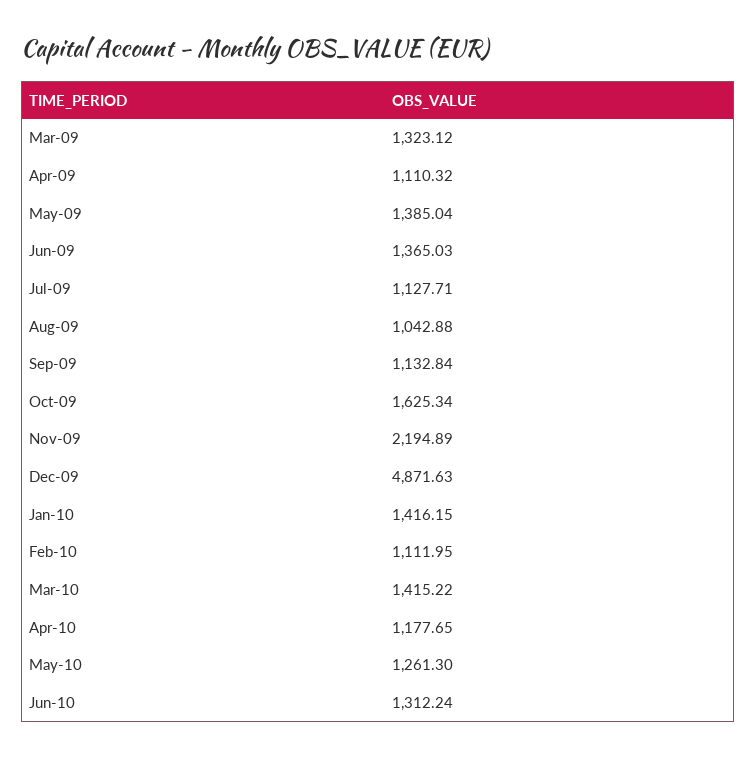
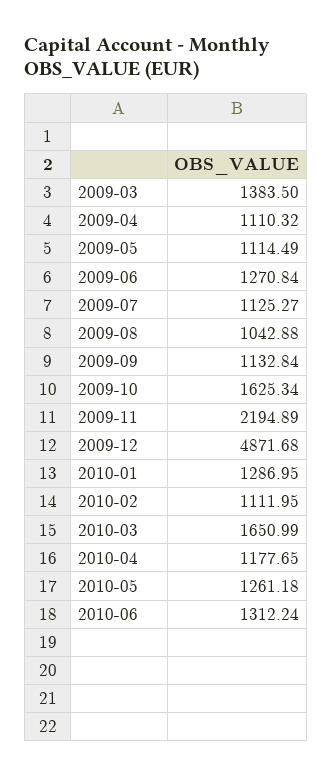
  {
-   "Mar-09": 1323.12,
+   "Mar-09": 1383.5,
    "Apr-09": 1110.32,
-   "May-09": 1385.04,
+   "May-09": 1114.49,
-   "Jun-09": 1365.03,
+   "Jun-09": 1270.84,
-   "Jul-09": 1127.71,
+   "Jul-09": 1125.27,
    "Aug-09": 1042.88,
    "Sep-09": 1132.84,
    "Oct-09": 1625.34,
    "Nov-09": 2194.89,
-   "Dec-09": 4871.63,
+   "Dec-09": 4871.68,
-   "Jan-10": 1416.15,
+   "Jan-10": 1286.95,
    "Feb-10": 1111.95,
-   "Mar-10": 1415.22,
+   "Mar-10": 1650.99,
    "Apr-10": 1177.65,
-   "May-10": 1261.3,
+   "May-10": 1261.18,
    "Jun-10": 1312.24
  }

